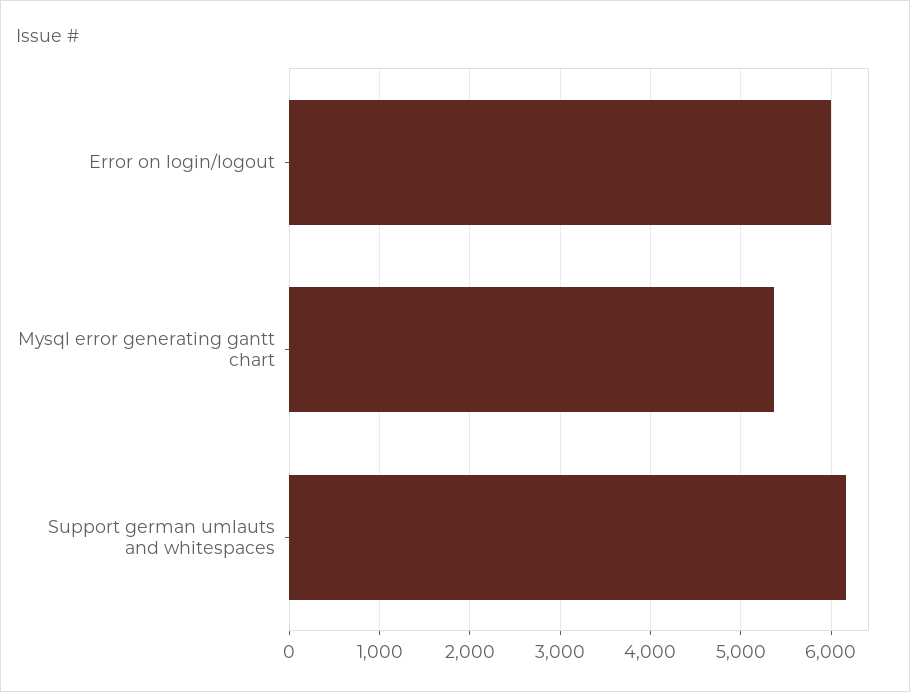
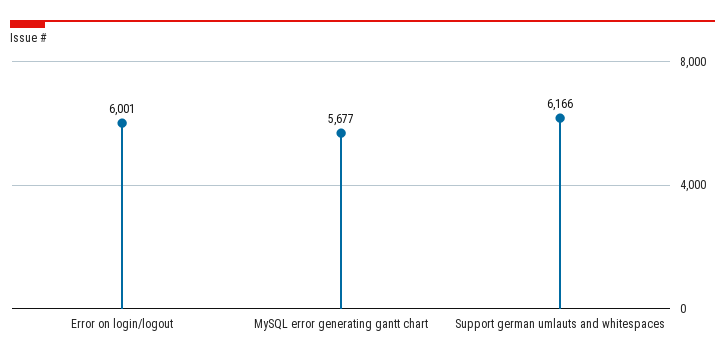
  {
    "Error on login/logout": 6001,
-   "Mysql error generating gantt chart": 5400,
+   "Mysql error generating gantt chart": 5677,
    "Support german umlauts and whitespaces": 6166
  }

